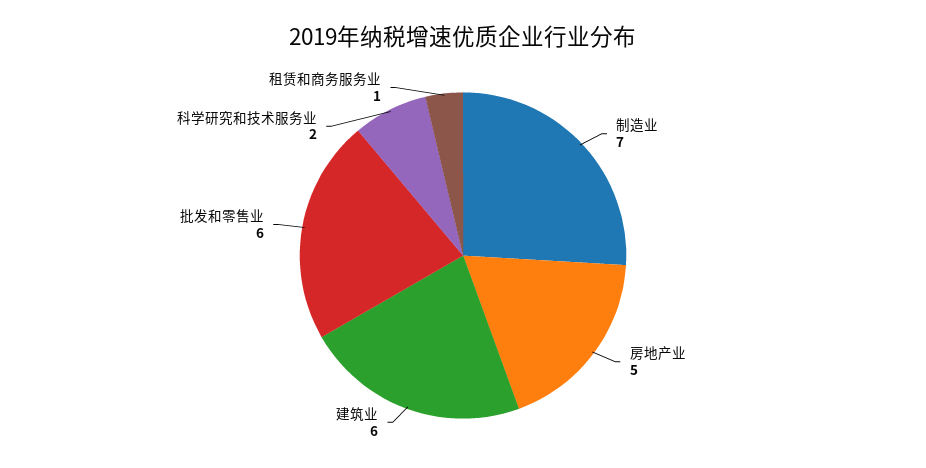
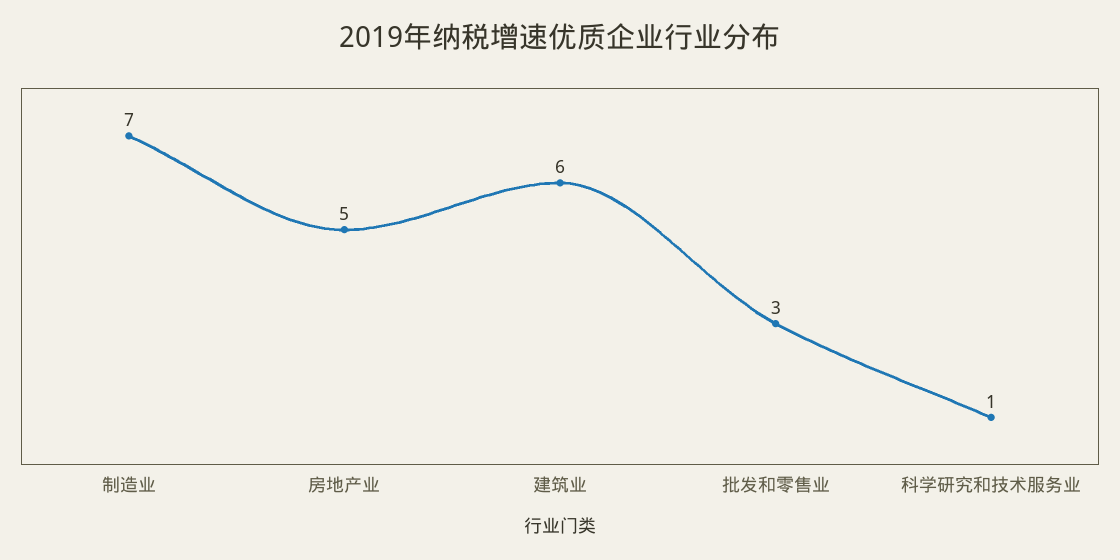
  {
    "制造业": 7,
    "房地产业": 5,
    "建筑业": 6,
-   "批发和零售业": 6,
+   "批发和零售业": 3,
-   "科学研究和技术服务业": 2,
+   "科学研究和技术服务业": 1
-   "租赁和商务服务业": 1
  }

